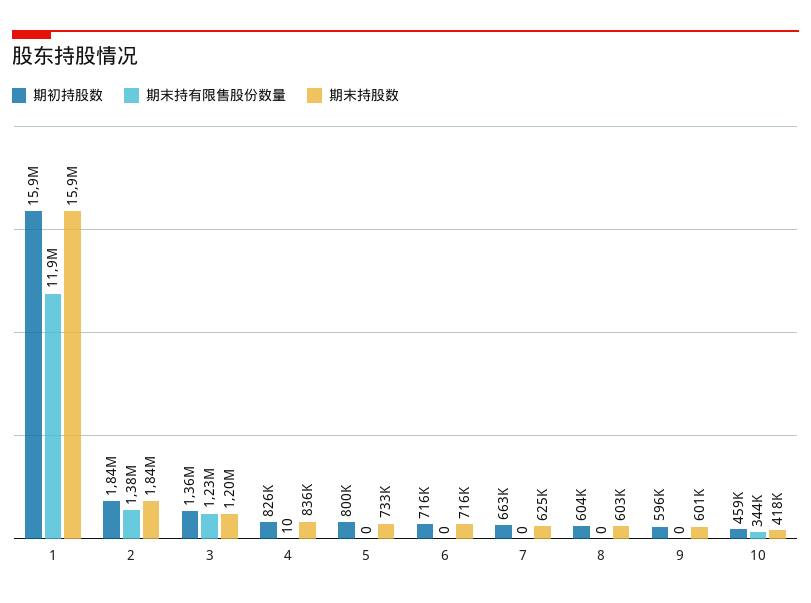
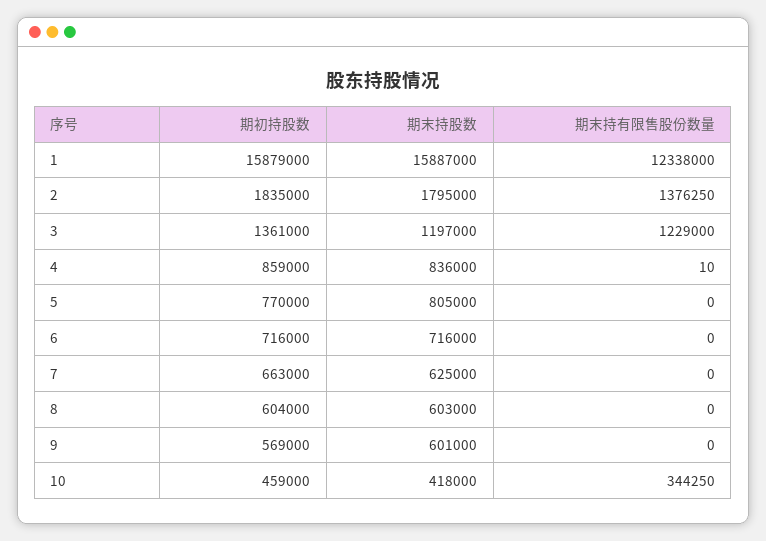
  {
    "期初持股数": {
      "1": 15879000,
      "2": 1835000,
      "3": 1361000,
-     "4": 826000,
+     "4": 859000,
-     "5": 800000,
+     "5": 770000,
      "6": 716000,
      "7": 663000,
      "8": 604000,
-     "9": 596000,
+     "9": 569000,
      "10": 459000
    },
    "期末持有限售股份数量": {
-     "1": 11900000,
+     "1": 12338000,
      "2": 1376250,
      "3": 1229000,
      "4": 10,
      "5": 0,
      "6": 0,
      "7": 0,
      "8": 0,
      "9": 0,
      "10": 344250
    },
    "期末持股数": {
      "1": 15887000,
-     "2": 1840000,
+     "2": 1795000,
      "3": 1197000,
      "4": 836000,
-     "5": 733000,
+     "5": 805000,
      "6": 716000,
      "7": 625000,
      "8": 603000,
      "9": 601000,
      "10": 418000
    }
  }

